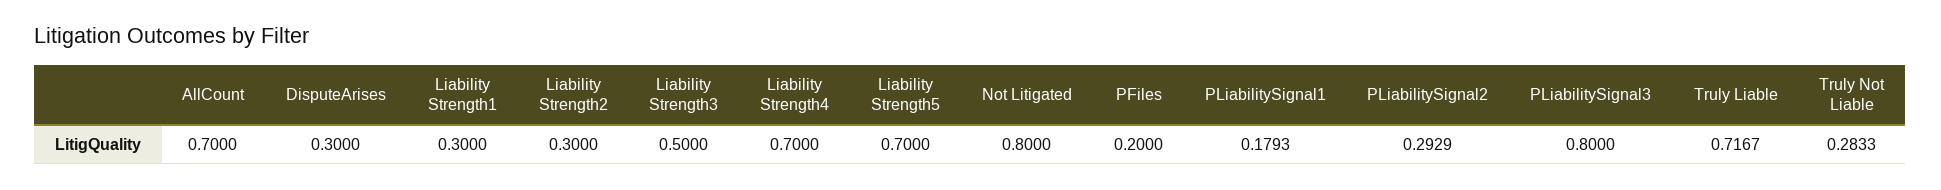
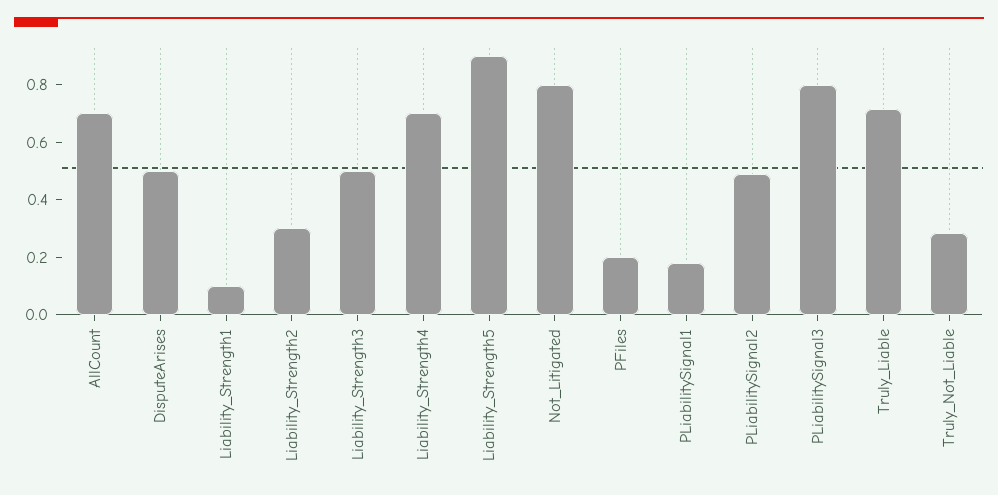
  {
    "AllCount": 0.7,
-   "DisputeArises": 0.3,
+   "DisputeArises": 0.5,
-   "Liability Strength1": 0.3,
+   "Liability Strength1": 0.1,
    "Liability Strength2": 0.3,
    "Liability Strength3": 0.5,
    "Liability Strength4": 0.7,
-   "Liability Strength5": 0.7,
+   "Liability Strength5": 0.9,
    "Not Litigated": 0.8,
    "PFiles": 0.2,
    "PLiabilitySignal1": 0.1793,
-   "PLiabilitySignal2": 0.2929,
+   "PLiabilitySignal2": 0.5,
    "PLiabilitySignal3": 0.8,
    "Truly Liable": 0.7167,
    "Truly Not Liable": 0.2833
  }

